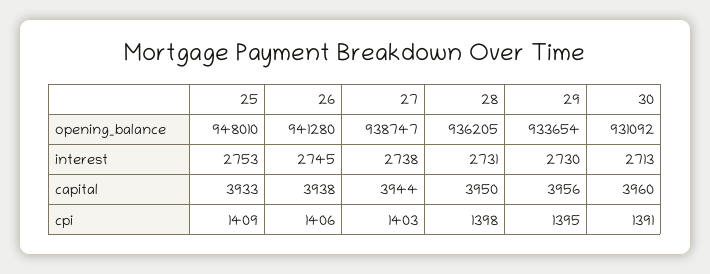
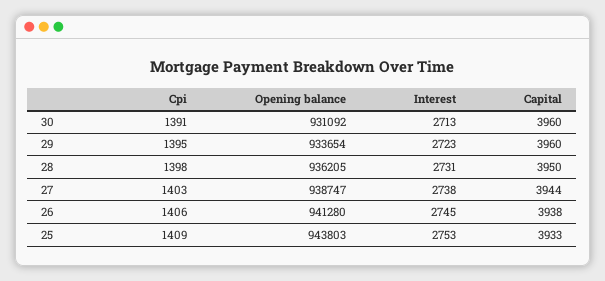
  {
    "25": {
-     "opening_balance": 948010,
+     "opening_balance": 943803,
      "interest": 2753,
      "capital": 3933,
      "cpi": 1409
    },
    "26": {
      "opening_balance": 941280,
      "interest": 2745,
      "capital": 3938,
      "cpi": 1406
    },
    "27": {
      "opening_balance": 938747,
      "interest": 2738,
      "capital": 3944,
      "cpi": 1403
    },
    "28": {
      "opening_balance": 936205,
      "interest": 2731,
      "capital": 3950,
      "cpi": 1398
    },
    "29": {
      "opening_balance": 933654,
-     "interest": 2730,
+     "interest": 2723,
-     "capital": 3956,
+     "capital": 3960,
      "cpi": 1395
    },
    "30": {
      "opening_balance": 931092,
      "interest": 2713,
      "capital": 3960,
      "cpi": 1391
    }
  }

